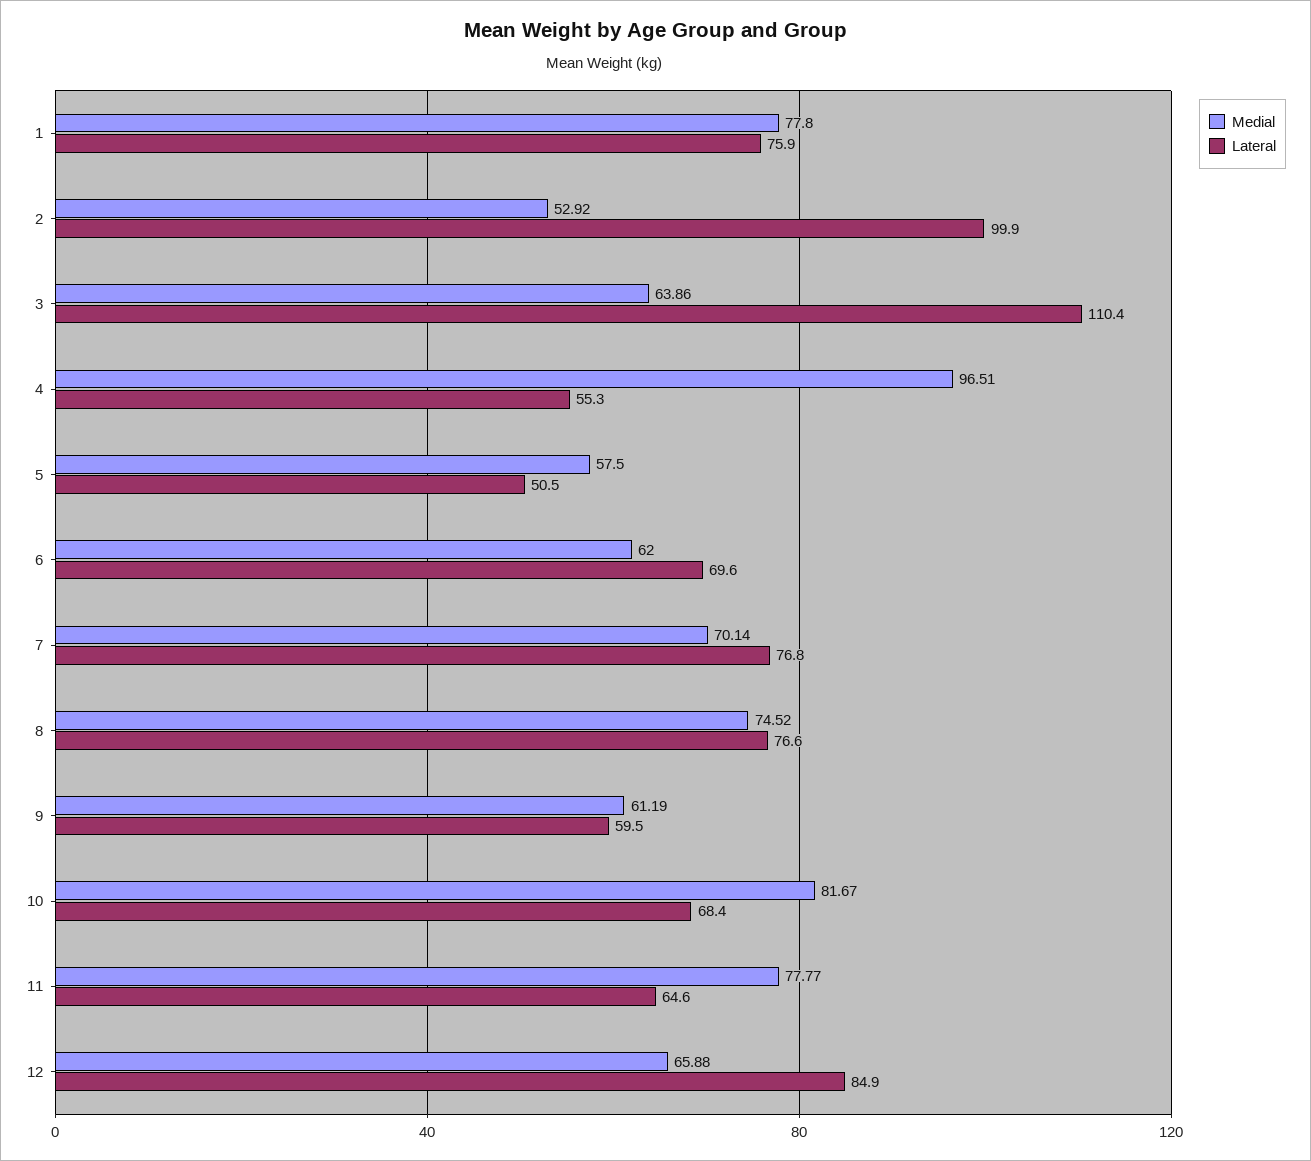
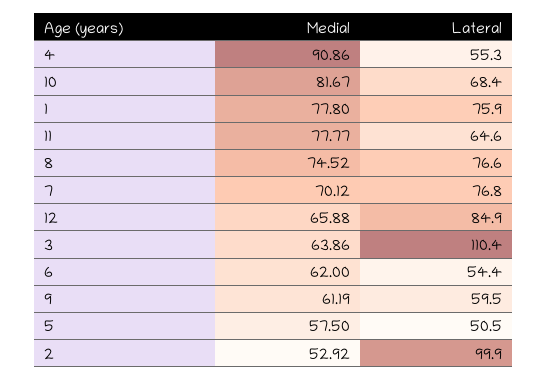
  {
    "Medial": {
      "1": 77.8,
      "2": 52.92,
      "3": 63.86,
-     "4": 96.51,
+     "4": 90.86,
      "5": 57.5,
      "6": 62,
-     "7": 70.14,
+     "7": 70.12,
      "8": 74.52,
      "9": 61.19,
      "10": 81.67,
      "11": 77.77,
      "12": 65.88
    },
    "Lateral": {
      "1": 75.9,
      "2": 99.9,
      "3": 110.4,
      "4": 55.3,
      "5": 50.5,
-     "6": 69.6,
+     "6": 54.4,
      "7": 76.8,
      "8": 76.6,
      "9": 59.5,
      "10": 68.4,
      "11": 64.6,
      "12": 84.9
    }
  }

